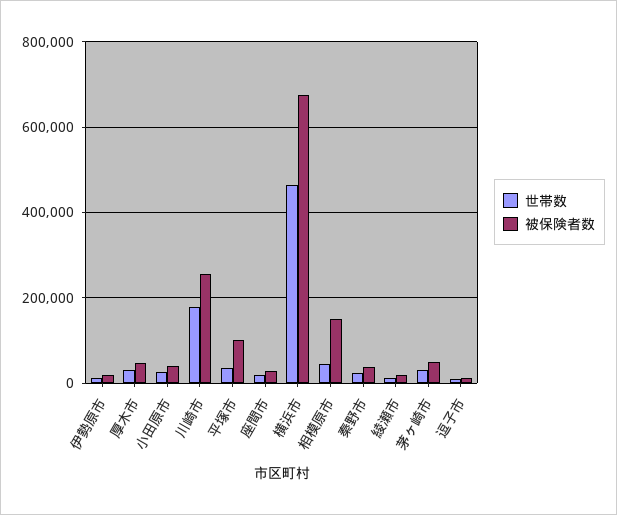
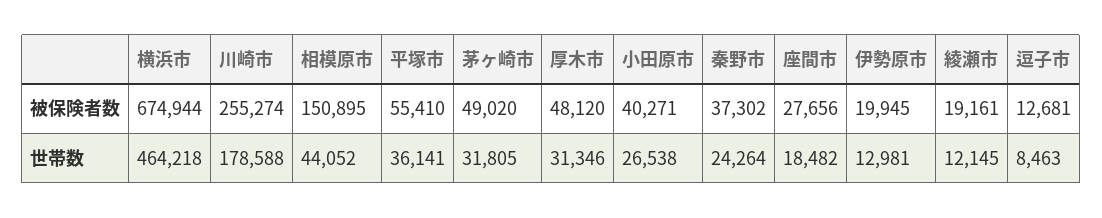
  {
    "世帯数": {
      "伊勢原市": 12981,
      "厚木市": 31346,
      "小田原市": 26538,
      "川崎市": 178588,
      "平塚市": 36141,
      "座間市": 18482,
      "横浜市": 464218,
      "相模原市": 44052,
      "秦野市": 24264,
      "綾瀬市": 12145,
      "茅ヶ崎市": 31805,
      "逗子市": 8463
    },
    "被保険者数": {
      "伊勢原市": 19945,
      "厚木市": 48120,
      "小田原市": 40271,
      "川崎市": 255274,
-     "平塚市": 100000,
+     "平塚市": 55410,
      "座間市": 27656,
      "横浜市": 674944,
      "相模原市": 150895,
      "秦野市": 37302,
      "綾瀬市": 19161,
      "茅ヶ崎市": 49020,
      "逗子市": 12681
    }
  }

